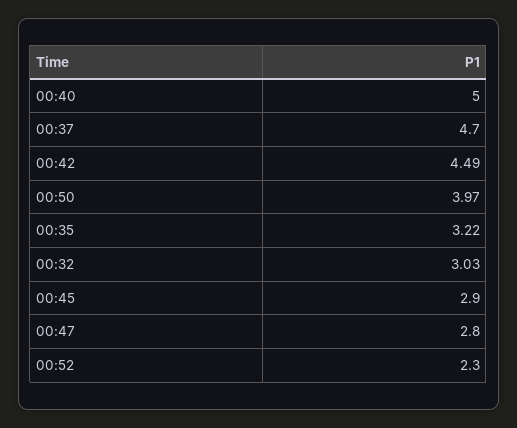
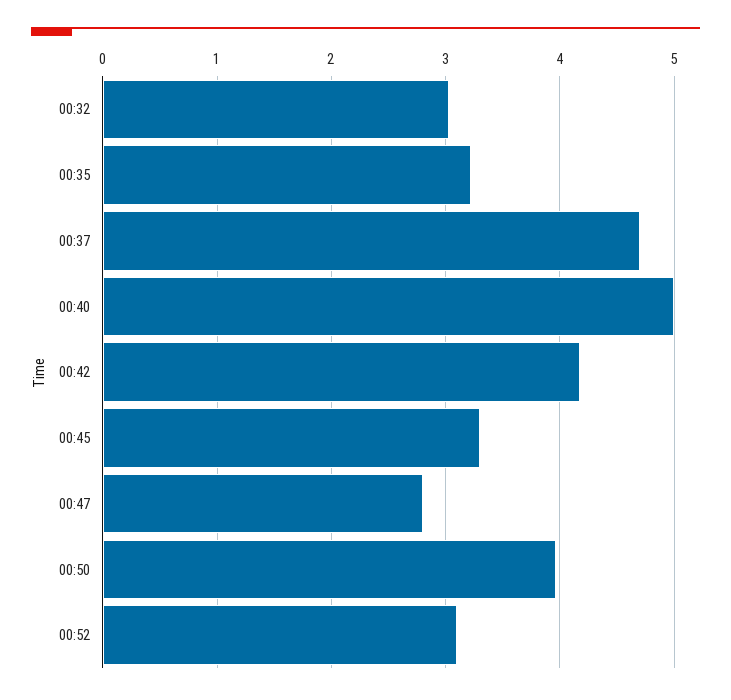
  {
    "00:40": 5,
    "00:37": 4.7,
-   "00:42": 4.49,
+   "00:42": 4.2,
    "00:50": 3.97,
    "00:35": 3.22,
    "00:32": 3.03,
-   "00:45": 2.9,
+   "00:45": 3.3,
    "00:47": 2.8,
-   "00:52": 2.3
+   "00:52": 3.1
  }

